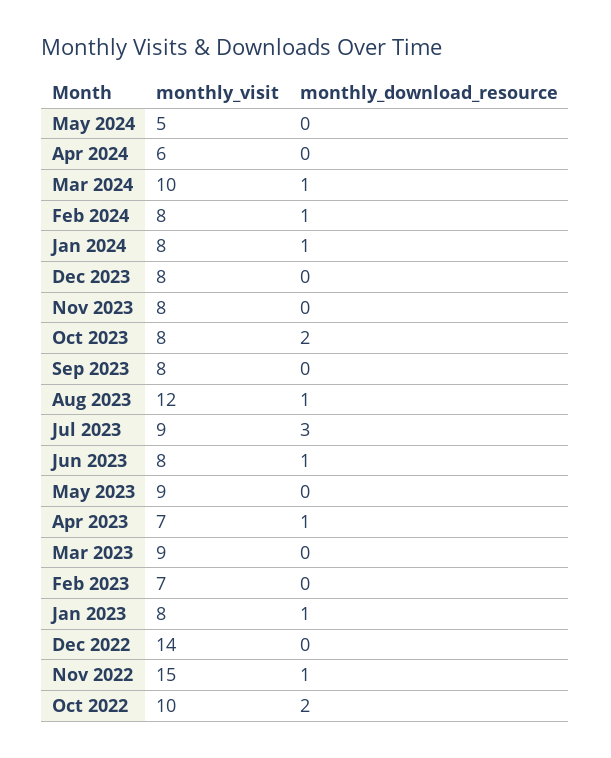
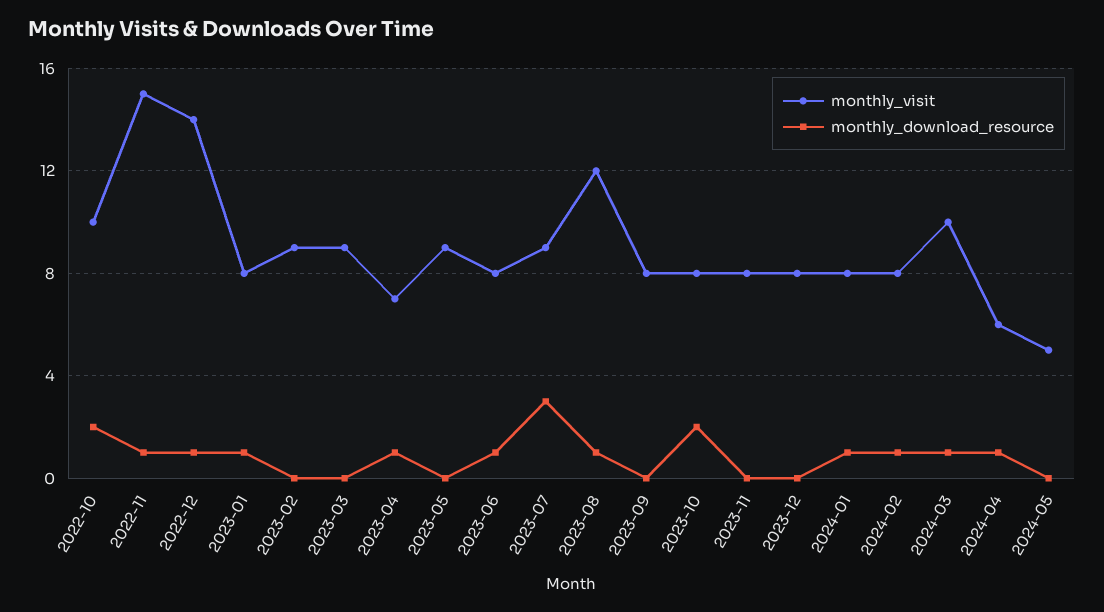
  {
    "monthly_visit": {
      "May 2024": 5,
      "Apr 2024": 6,
      "Mar 2024": 10,
      "Feb 2024": 8,
      "Jan 2024": 8,
      "Dec 2023": 8,
      "Nov 2023": 8,
      "Oct 2023": 8,
      "Sep 2023": 8,
      "Aug 2023": 12,
      "Jul 2023": 9,
      "Jun 2023": 8,
      "May 2023": 9,
      "Apr 2023": 7,
      "Mar 2023": 9,
-     "Feb 2023": 7,
+     "Feb 2023": 9,
      "Jan 2023": 8,
      "Dec 2022": 14,
      "Nov 2022": 15,
      "Oct 2022": 10
    },
    "monthly_download_resource": {
      "May 2024": 0,
-     "Apr 2024": 0,
+     "Apr 2024": 1,
      "Mar 2024": 1,
      "Feb 2024": 1,
      "Jan 2024": 1,
      "Dec 2023": 0,
      "Nov 2023": 0,
      "Oct 2023": 2,
      "Sep 2023": 0,
      "Aug 2023": 1,
      "Jul 2023": 3,
      "Jun 2023": 1,
      "May 2023": 0,
      "Apr 2023": 1,
      "Mar 2023": 0,
      "Feb 2023": 0,
      "Jan 2023": 1,
-     "Dec 2022": 0,
+     "Dec 2022": 1,
      "Nov 2022": 1,
      "Oct 2022": 2
    }
  }

